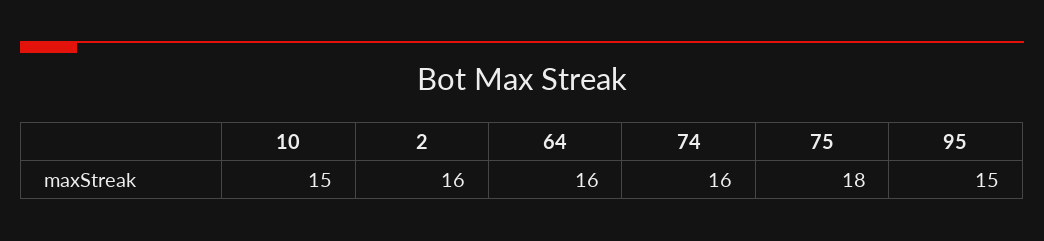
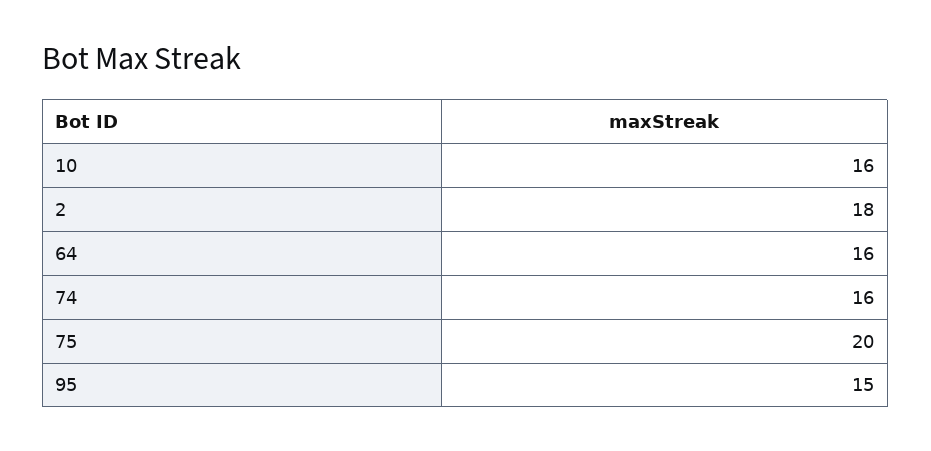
  {
-   "10": 15,
+   "10": 16,
-   "2": 16,
+   "2": 18,
    "64": 16,
    "74": 16,
-   "75": 18,
+   "75": 20,
    "95": 15
  }

